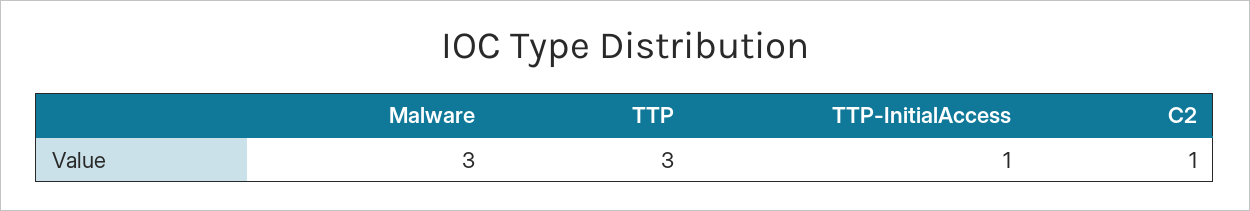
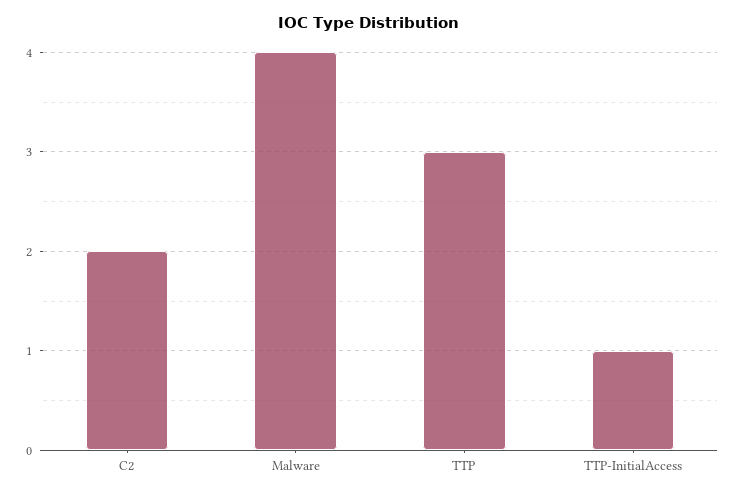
  {
-   "Malware": 3,
+   "Malware": 4,
    "TTP": 3,
    "TTP-InitialAccess": 1,
-   "C2": 1
+   "C2": 2
  }

